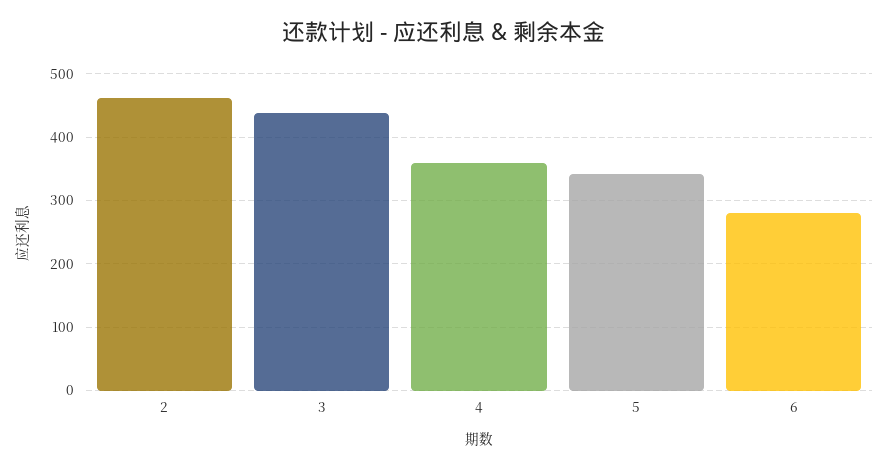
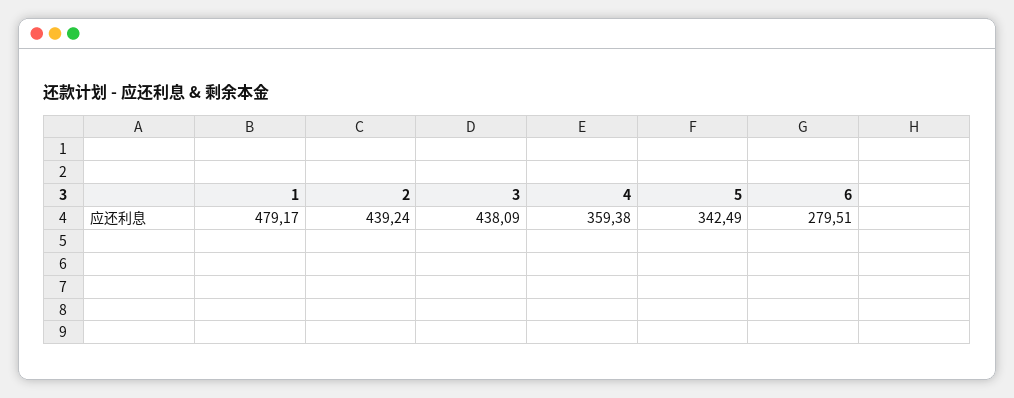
  {
-   "2": 460,
+   "2": 439.24,
    "3": 438.09,
    "4": 359.38,
    "5": 342.49,
-   "6": 279.51
+   "6": 279.51,
+   "1": 479.17
  }

